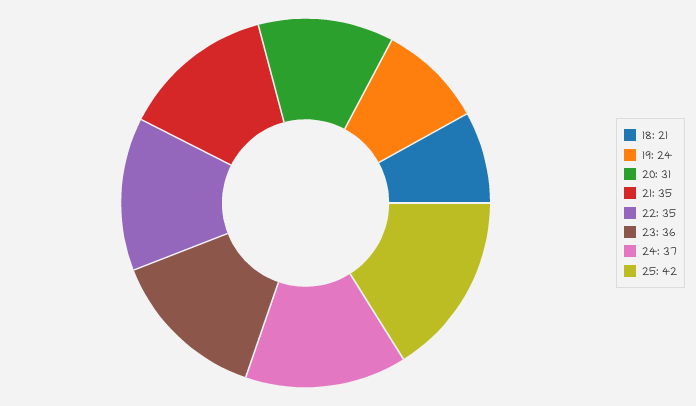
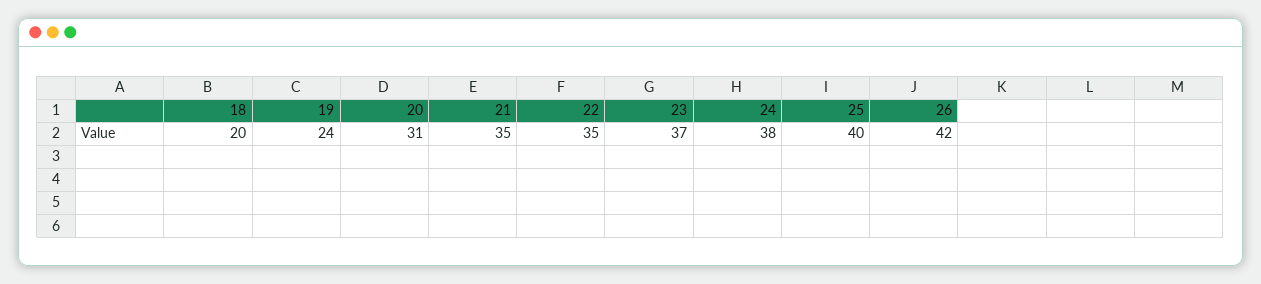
  {
-   "18": 21,
+   "18": 20,
    "19": 24,
    "20": 31,
    "21": 35,
    "22": 35,
-   "23": 36,
+   "23": 37,
-   "24": 37,
+   "24": 38,
-   "25": 42
+   "25": 40,
+   "26": 42
  }

